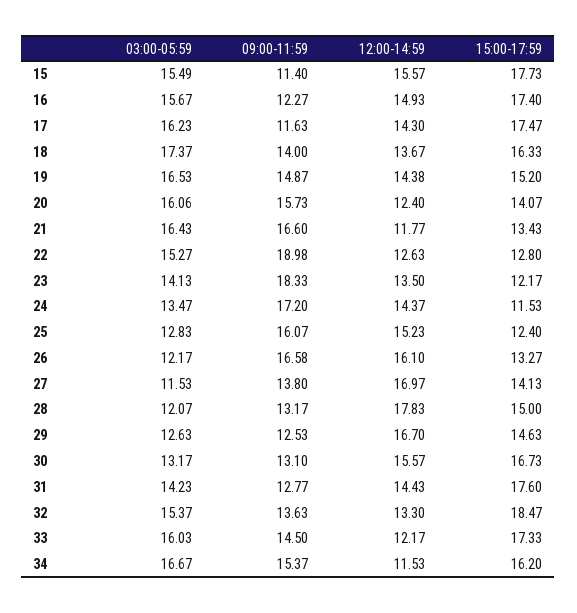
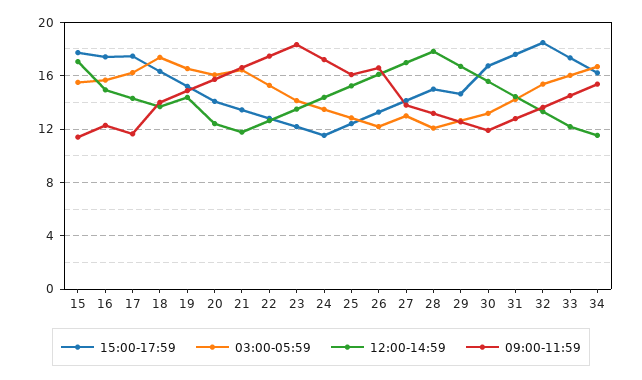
  {
    "03:00-05:59": {
      "15": 15.49,
      "16": 15.67,
      "17": 16.23,
      "18": 17.37,
      "19": 16.53,
      "20": 16.06,
      "21": 16.43,
      "22": 15.27,
      "23": 14.13,
      "24": 13.47,
      "25": 12.83,
      "26": 12.17,
-     "27": 11.53,
+     "27": 13,
      "28": 12.07,
      "29": 12.63,
      "30": 13.17,
      "31": 14.23,
      "32": 15.37,
      "33": 16.03,
      "34": 16.67
    },
    "09:00-11:59": {
      "15": 11.4,
      "16": 12.27,
      "17": 11.63,
      "18": 14,
      "19": 14.87,
      "20": 15.73,
      "21": 16.6,
-     "22": 18.98,
+     "22": 17.5,
      "23": 18.33,
      "24": 17.2,
      "25": 16.07,
      "26": 16.58,
      "27": 13.8,
      "28": 13.17,
      "29": 12.53,
-     "30": 13.1,
+     "30": 12,
      "31": 12.77,
      "32": 13.63,
      "33": 14.5,
      "34": 15.37
    },
    "12:00-14:59": {
-     "15": 15.57,
+     "15": 17,
      "16": 14.93,
      "17": 14.3,
      "18": 13.67,
      "19": 14.38,
      "20": 12.4,
      "21": 11.77,
      "22": 12.63,
      "23": 13.5,
      "24": 14.37,
      "25": 15.23,
      "26": 16.1,
      "27": 16.97,
      "28": 17.83,
      "29": 16.7,
      "30": 15.57,
      "31": 14.43,
      "32": 13.3,
      "33": 12.17,
      "34": 11.53
    },
    "15:00-17:59": {
      "15": 17.73,
      "16": 17.4,
      "17": 17.47,
      "18": 16.33,
      "19": 15.2,
      "20": 14.07,
      "21": 13.43,
      "22": 12.8,
      "23": 12.17,
      "24": 11.53,
      "25": 12.4,
      "26": 13.27,
      "27": 14.13,
      "28": 15,
      "29": 14.63,
      "30": 16.73,
      "31": 17.6,
      "32": 18.47,
      "33": 17.33,
      "34": 16.2
    }
  }

